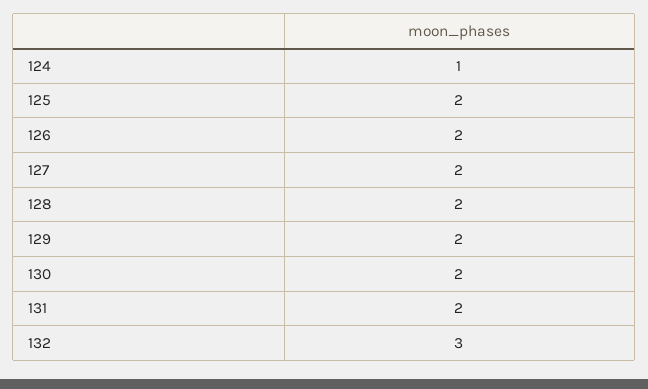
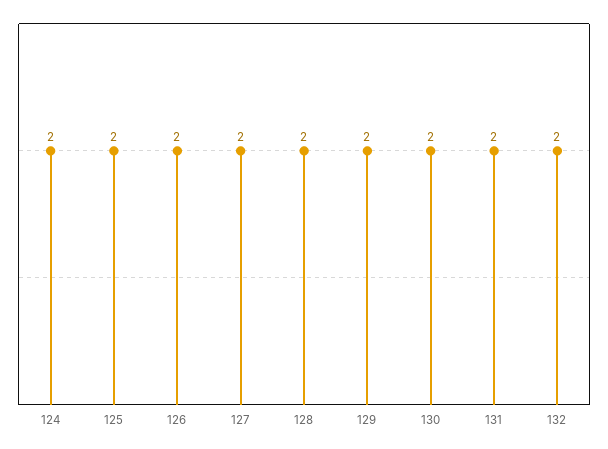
  {
-   "124": 1,
+   "124": 2,
    "125": 2,
    "126": 2,
    "127": 2,
    "128": 2,
    "129": 2,
    "130": 2,
    "131": 2,
-   "132": 3
+   "132": 2
  }

